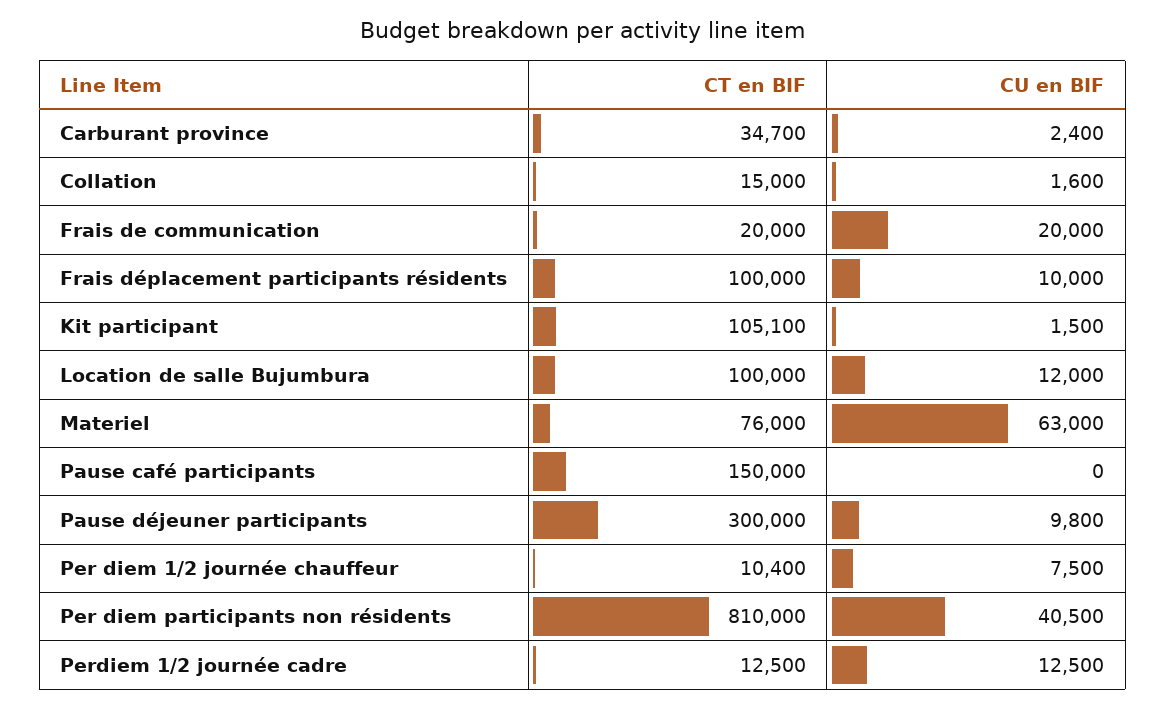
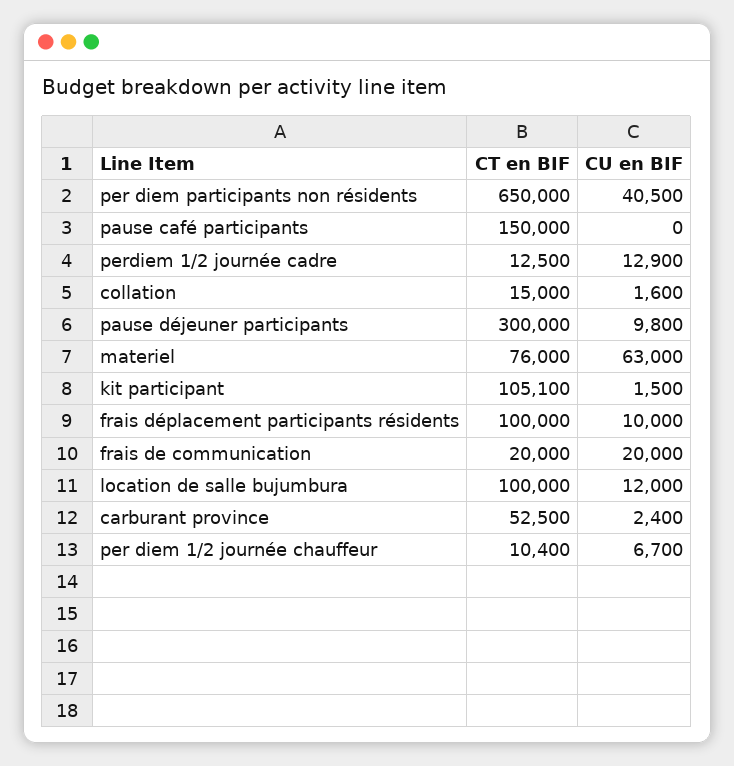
  {
    "CT en BIF": {
-     "Carburant province": 34700,
+     "Carburant province": 52500,
      "Collation": 15000,
      "Frais de communication": 20000,
      "Frais déplacement participants résidents": 100000,
      "Kit participant": 105100,
      "Location de salle Bujumbura": 100000,
      "Materiel": 76000,
      "Pause café participants": 150000,
      "Pause déjeuner participants": 300000,
      "Per diem 1/2 journée chauffeur": 10400,
-     "Per diem participants non résidents": 810000,
+     "Per diem participants non résidents": 650000,
      "Perdiem 1/2 journée cadre": 12500
    },
    "CU en BIF": {
      "Carburant province": 2400,
      "Collation": 1600,
      "Frais de communication": 20000,
      "Frais déplacement participants résidents": 10000,
      "Kit participant": 1500,
      "Location de salle Bujumbura": 12000,
      "Materiel": 63000,
      "Pause café participants": 0,
      "Pause déjeuner participants": 9800,
-     "Per diem 1/2 journée chauffeur": 7500,
+     "Per diem 1/2 journée chauffeur": 6700,
      "Per diem participants non résidents": 40500,
-     "Perdiem 1/2 journée cadre": 12500
+     "Perdiem 1/2 journée cadre": 12900
    }
  }

